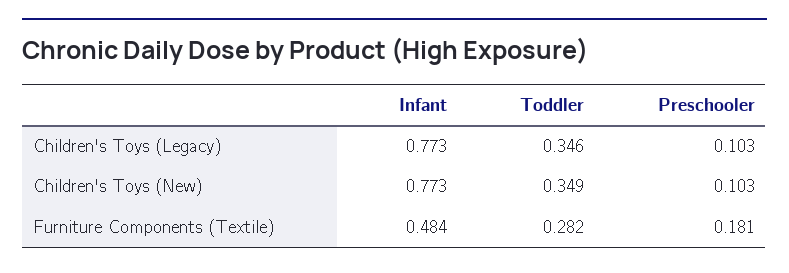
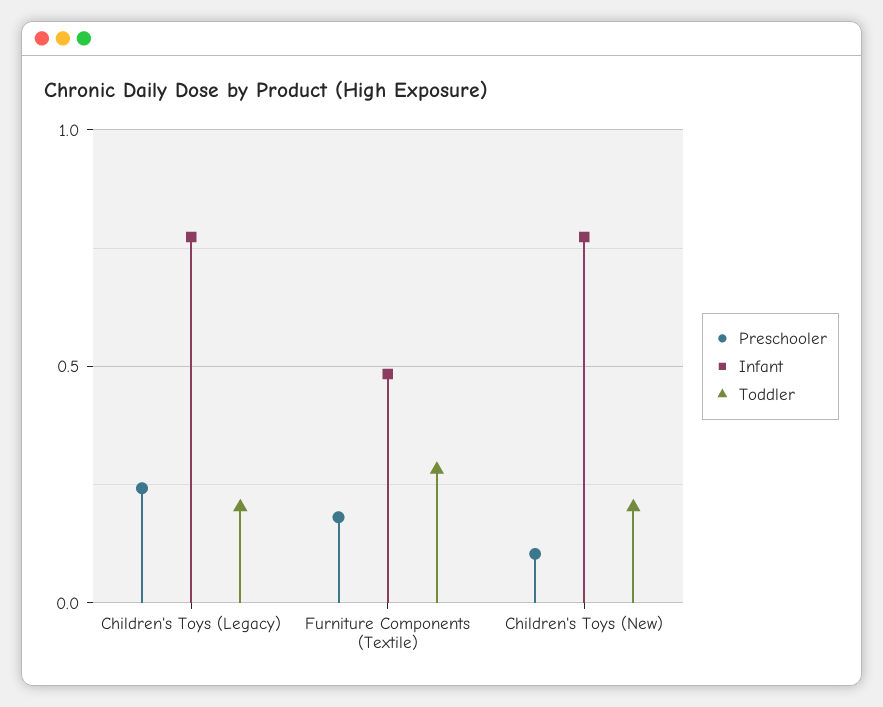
  {
    "Infant": {
      "Children's Toys (Legacy)": 0.773,
      "Children's Toys (New)": 0.773,
      "Furniture Components (Textile)": 0.484
    },
    "Toddler": {
-     "Children's Toys (Legacy)": 0.346,
+     "Children's Toys (Legacy)": 0.2,
-     "Children's Toys (New)": 0.349,
+     "Children's Toys (New)": 0.2,
      "Furniture Components (Textile)": 0.282
    },
    "Preschooler": {
-     "Children's Toys (Legacy)": 0.103,
+     "Children's Toys (Legacy)": 0.25,
      "Children's Toys (New)": 0.103,
      "Furniture Components (Textile)": 0.181
    }
  }

